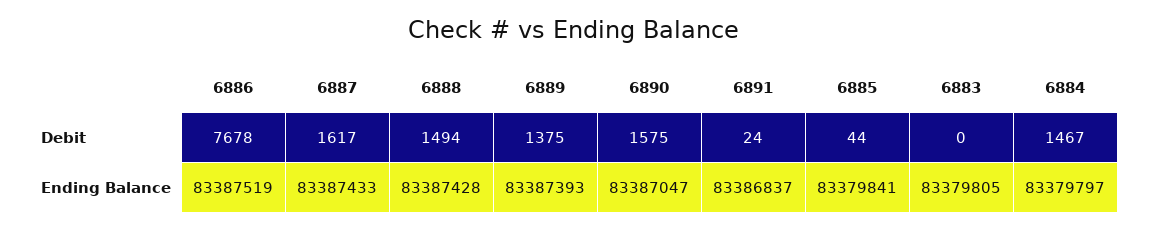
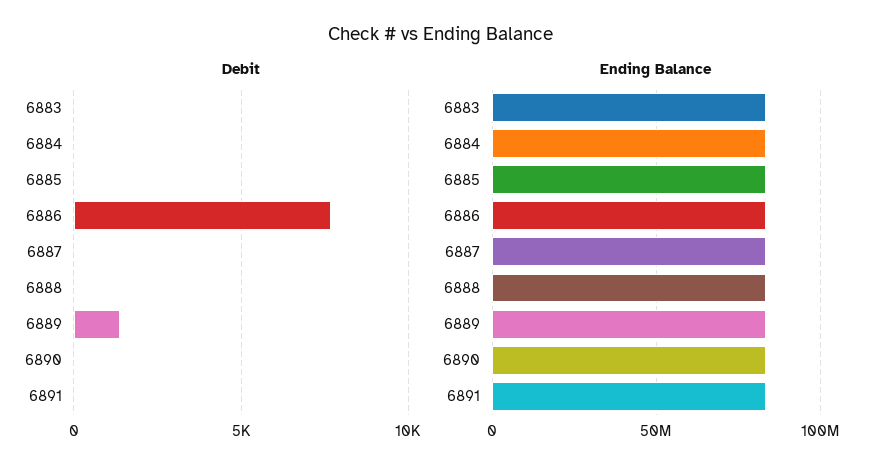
  {
    "Debit": {
      "6886": 7678,
-     "6887": 1617,
+     "6887": 0,
-     "6888": 1494,
+     "6888": 0,
      "6889": 1375,
-     "6890": 1575,
+     "6890": 0,
      "6891": 24,
      "6885": 44,
      "6883": 0,
-     "6884": 1467
+     "6884": 0
    },
    "Ending Balance": {
      "6886": 83387519,
      "6887": 83387433,
      "6888": 83387428,
      "6889": 83387393,
      "6890": 83387047,
      "6891": 83386837,
      "6885": 83379841,
      "6883": 83379805,
      "6884": 83379797
    }
  }

